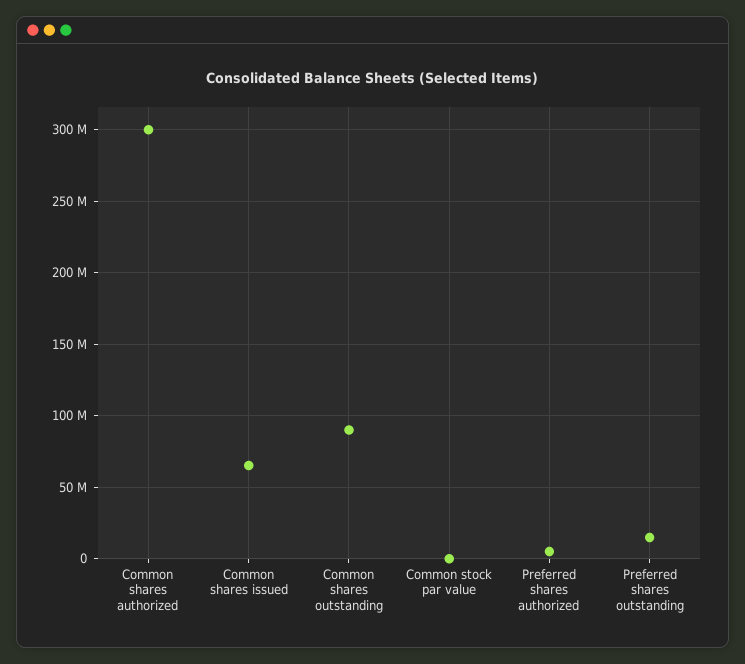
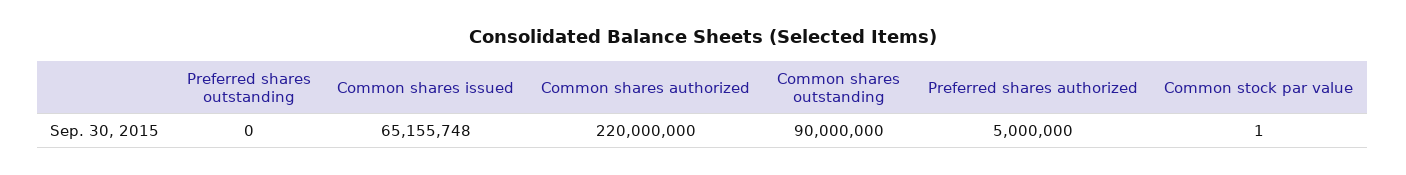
  {
-   "Common shares authorized": 300000000,
+   "Common shares authorized": 220000000,
    "Common shares issued": 65155748,
    "Common shares outstanding": 90000000,
    "Common stock par value": 1,
    "Preferred shares authorized": 5000000,
-   "Preferred shares outstanding": 15000000
+   "Preferred shares outstanding": 0
  }

